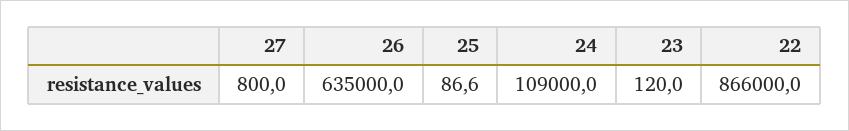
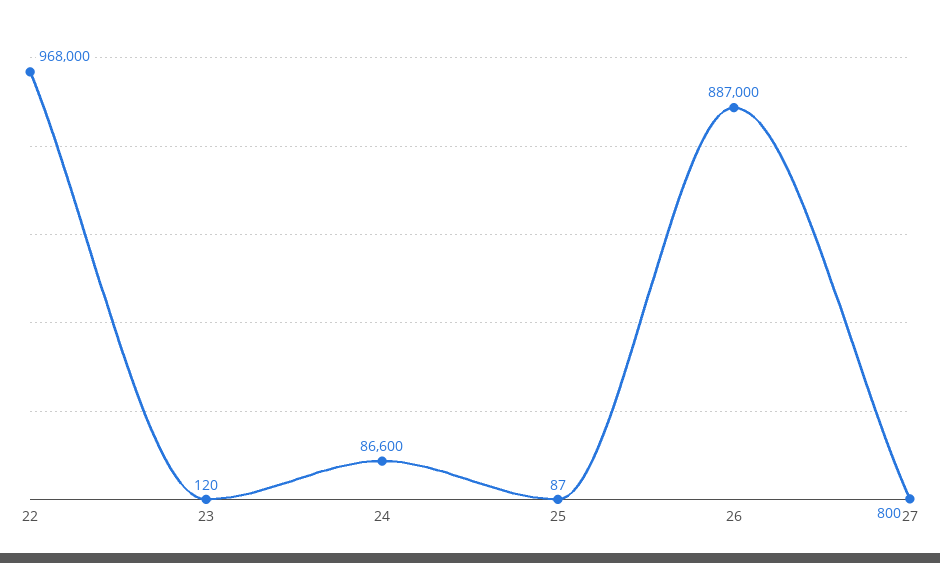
  {
    "27": 800,
-   "26": 635000,
+   "26": 887000,
    "25": 86.6,
-   "24": 109000,
+   "24": 86600,
    "23": 120,
-   "22": 866000
+   "22": 968000
  }

